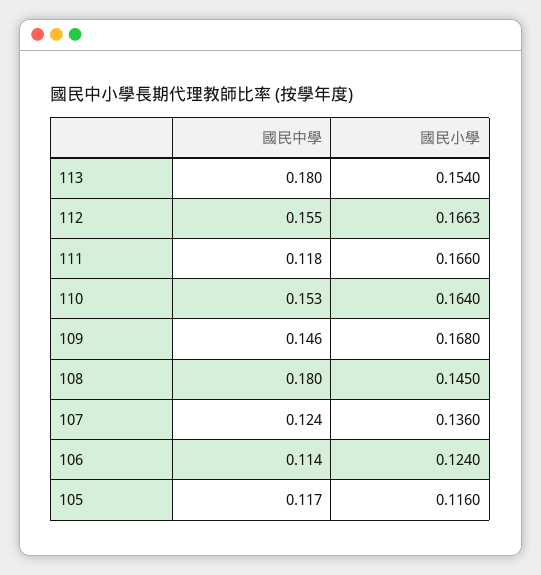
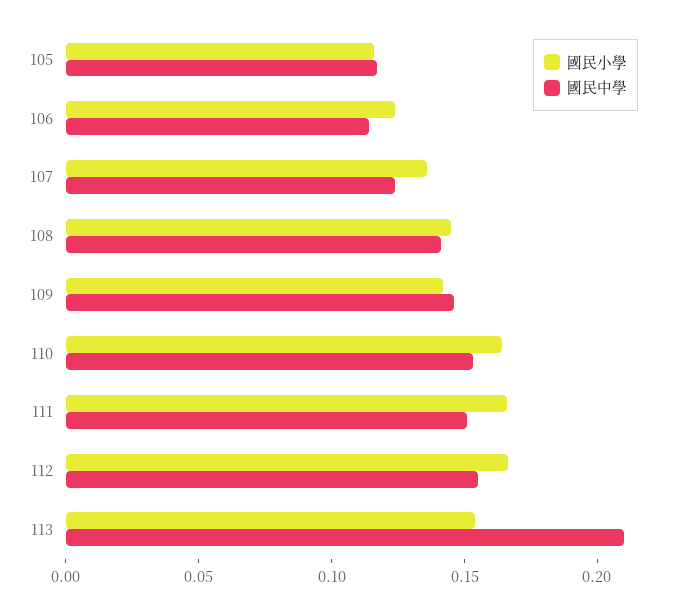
  {
    "國民中學": {
-     "113": 0.18,
+     "113": 0.21,
      "112": 0.155,
-     "111": 0.118,
+     "111": 0.15,
      "110": 0.153,
      "109": 0.146,
-     "108": 0.18,
+     "108": 0.14,
      "107": 0.124,
      "106": 0.114,
      "105": 0.117
    },
    "國民小學": {
      "113": 0.154,
      "112": 0.1663,
      "111": 0.166,
      "110": 0.164,
-     "109": 0.168,
+     "109": 0.14,
      "108": 0.145,
      "107": 0.136,
      "106": 0.124,
      "105": 0.116
    }
  }

